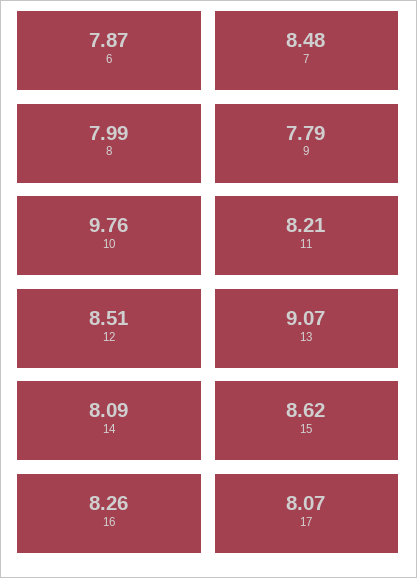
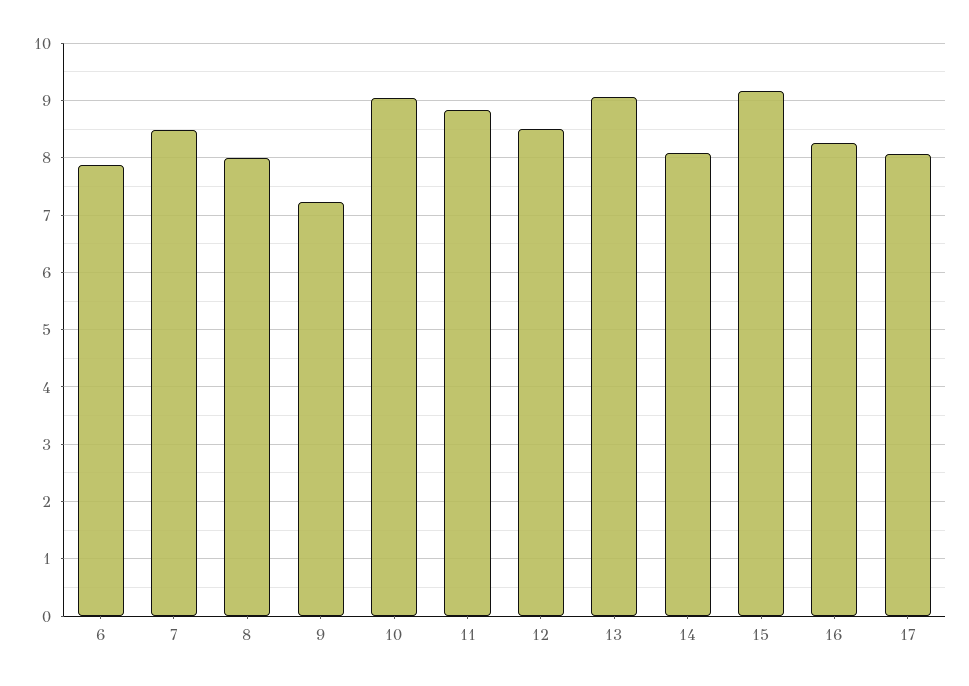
  {
    "6": 7.87,
    "7": 8.48,
    "8": 7.99,
-   "9": 7.79,
+   "9": 7.2,
-   "10": 9.76,
+   "10": 9,
-   "11": 8.21,
+   "11": 8.8,
    "12": 8.51,
    "13": 9.07,
    "14": 8.09,
-   "15": 8.62,
+   "15": 9.2,
    "16": 8.26,
    "17": 8.07
  }

